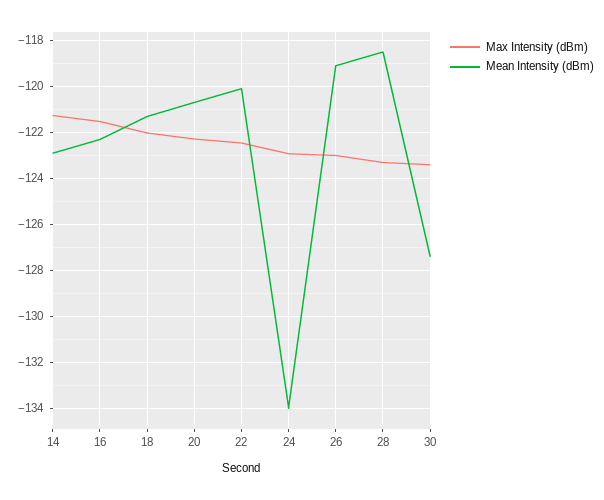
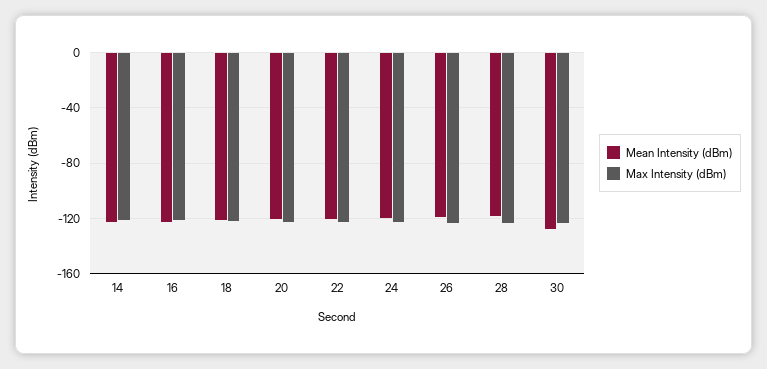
  {
    "Max Intensity (dBm)": {
      "14": -121.5,
      "16": -121.5,
      "18": -122,
      "20": -122.5,
      "22": -122.5,
      "24": -123,
      "26": -123,
      "28": -123.5,
      "30": -123.5
    },
    "Mean Intensity (dBm)": {
      "14": -123,
      "16": -122.5,
      "18": -121.5,
      "20": -120.5,
      "22": -120,
-     "24": -134,
+     "24": -120,
      "26": -119,
      "28": -118.5,
      "30": -127.5
    }
  }

